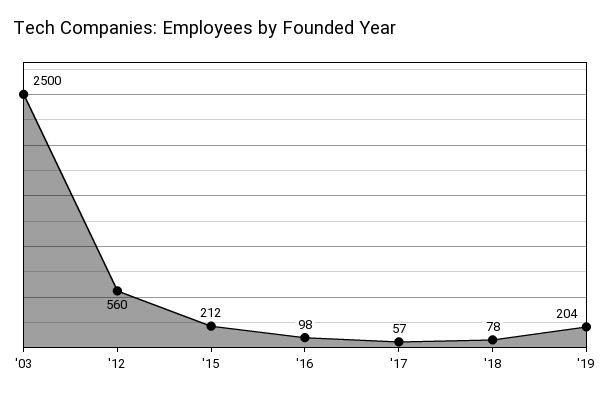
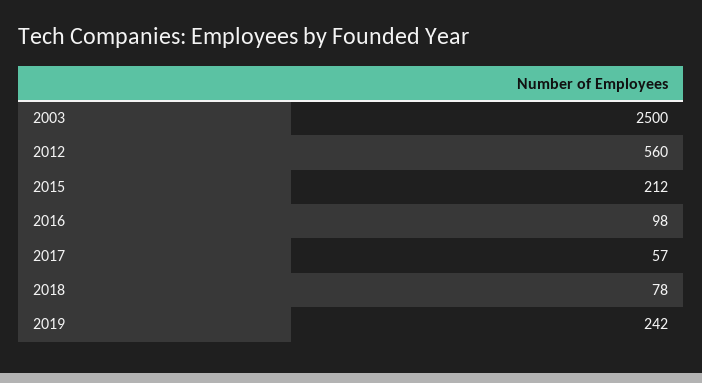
  {
    "'03": 2500,
    "'12": 560,
    "'15": 212,
    "'16": 98,
    "'17": 57,
    "'18": 78,
-   "'19": 204
+   "'19": 242
  }

